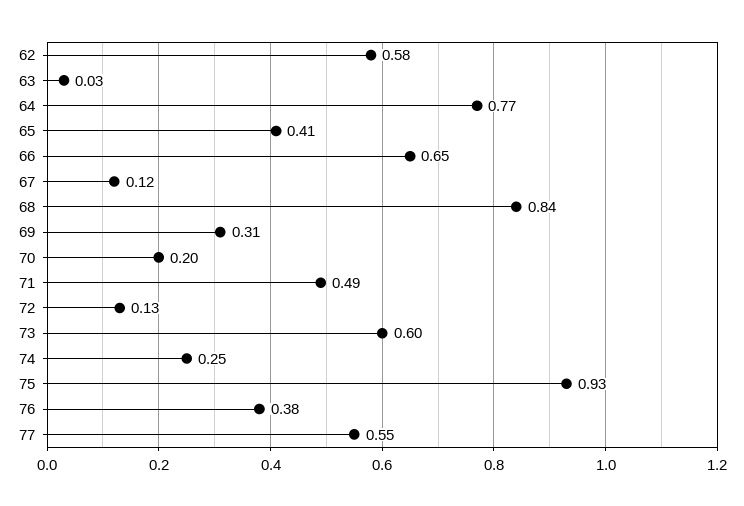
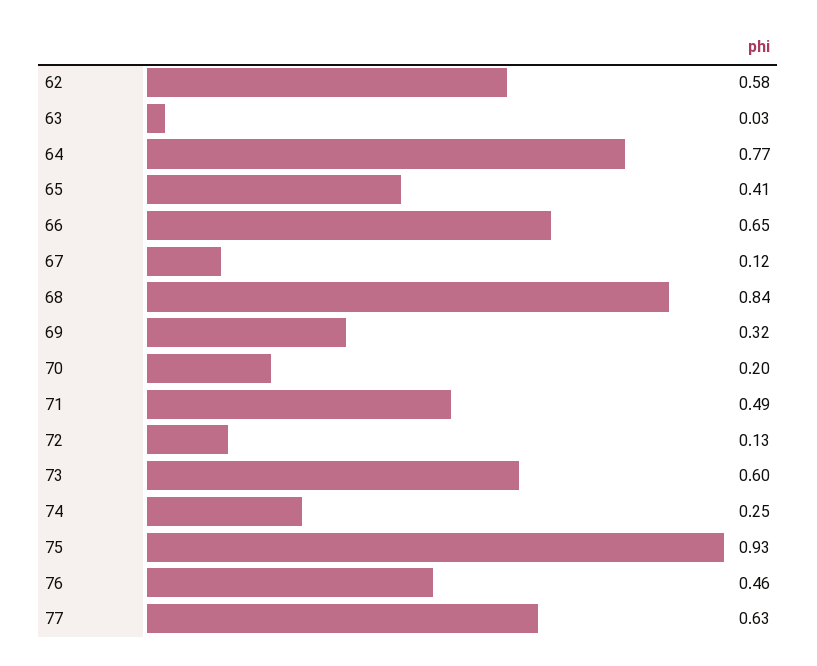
  {
    "62": 0.58,
    "63": 0.03,
    "64": 0.77,
    "65": 0.41,
    "66": 0.65,
    "67": 0.12,
    "68": 0.84,
-   "69": 0.31,
+   "69": 0.32,
    "70": 0.2,
    "71": 0.49,
    "72": 0.13,
    "73": 0.6,
    "74": 0.25,
    "75": 0.93,
-   "76": 0.38,
+   "76": 0.46,
-   "77": 0.55
+   "77": 0.63
  }

